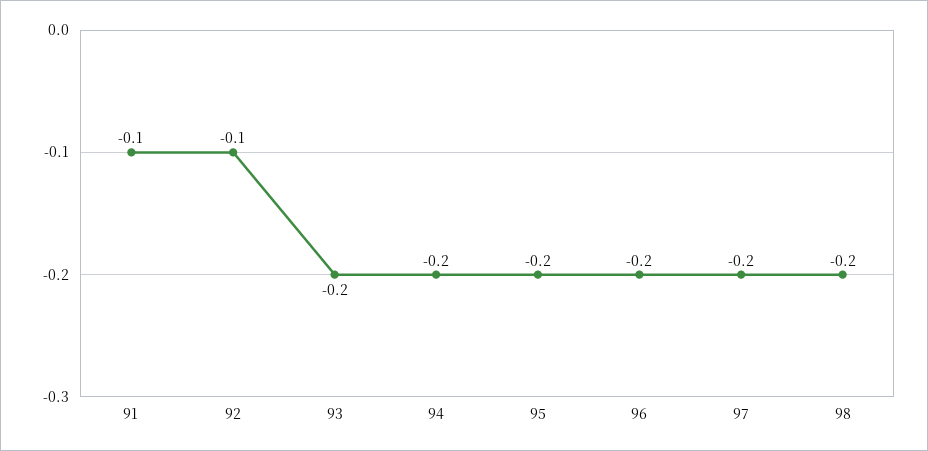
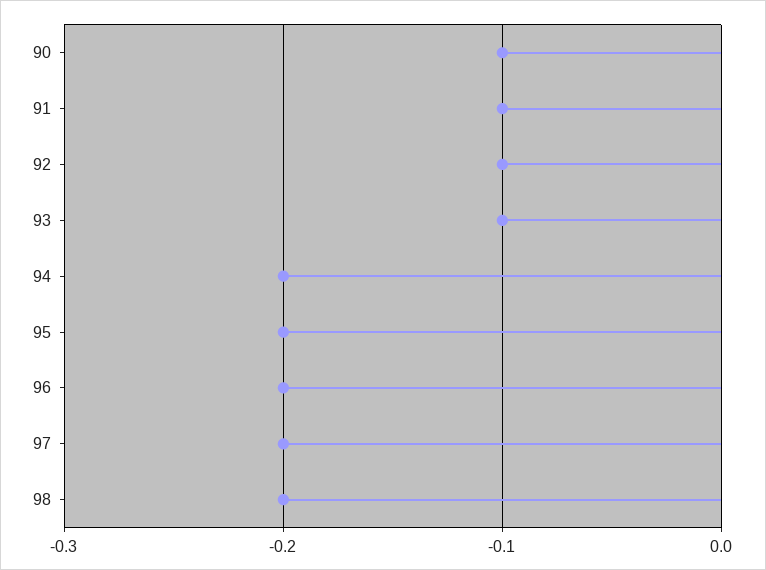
  {
    "91": -0.1,
    "92": -0.1,
-   "93": -0.2,
+   "93": -0.1,
    "94": -0.2,
    "95": -0.2,
    "96": -0.2,
    "97": -0.2,
-   "98": -0.2
+   "98": -0.2,
+   "90": -0.1
  }

